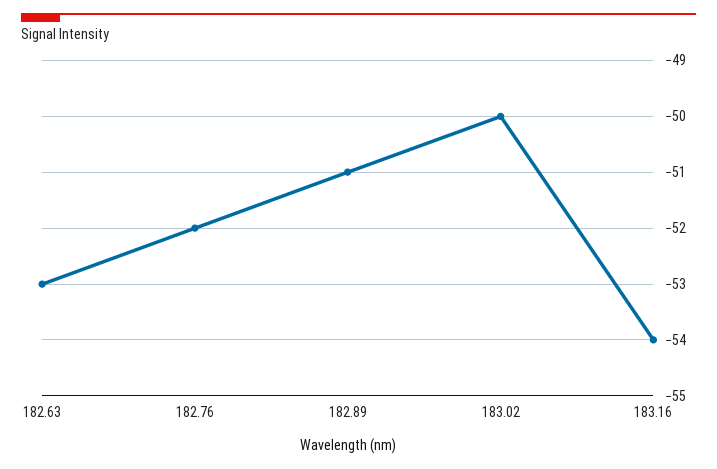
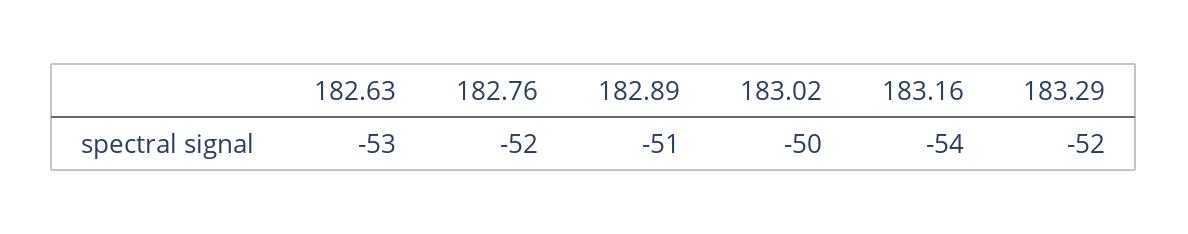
  {
    "182.63": -53,
    "182.76": -52,
    "182.89": -51,
    "183.02": -50,
-   "183.16": -54
+   "183.16": -54,
+   "183.29": -52
  }

